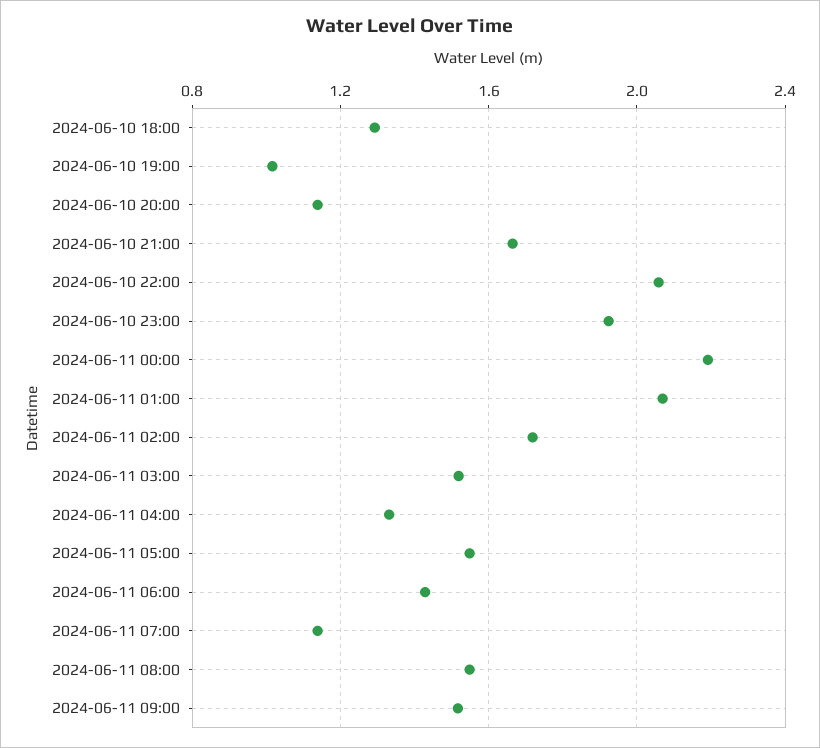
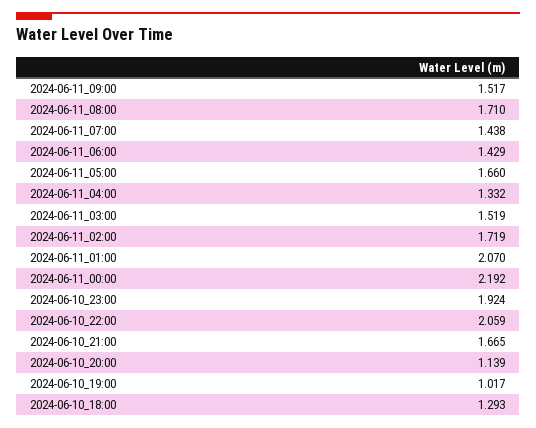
  {
    "2024-06-10 18:00": 1.293,
    "2024-06-10 19:00": 1.017,
    "2024-06-10 20:00": 1.139,
    "2024-06-10 21:00": 1.665,
    "2024-06-10 22:00": 2.059,
    "2024-06-10 23:00": 1.924,
    "2024-06-11 00:00": 2.192,
    "2024-06-11 01:00": 2.07,
    "2024-06-11 02:00": 1.719,
    "2024-06-11 03:00": 1.519,
    "2024-06-11 04:00": 1.332,
-   "2024-06-11 05:00": 1.55,
+   "2024-06-11 05:00": 1.66,
    "2024-06-11 06:00": 1.429,
-   "2024-06-11 07:00": 1.15,
+   "2024-06-11 07:00": 1.438,
-   "2024-06-11 08:00": 1.55,
+   "2024-06-11 08:00": 1.71,
    "2024-06-11 09:00": 1.517
  }

